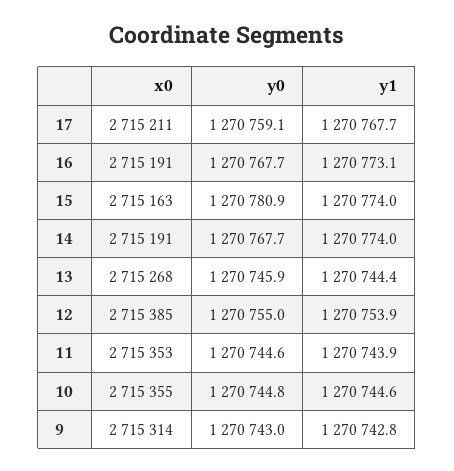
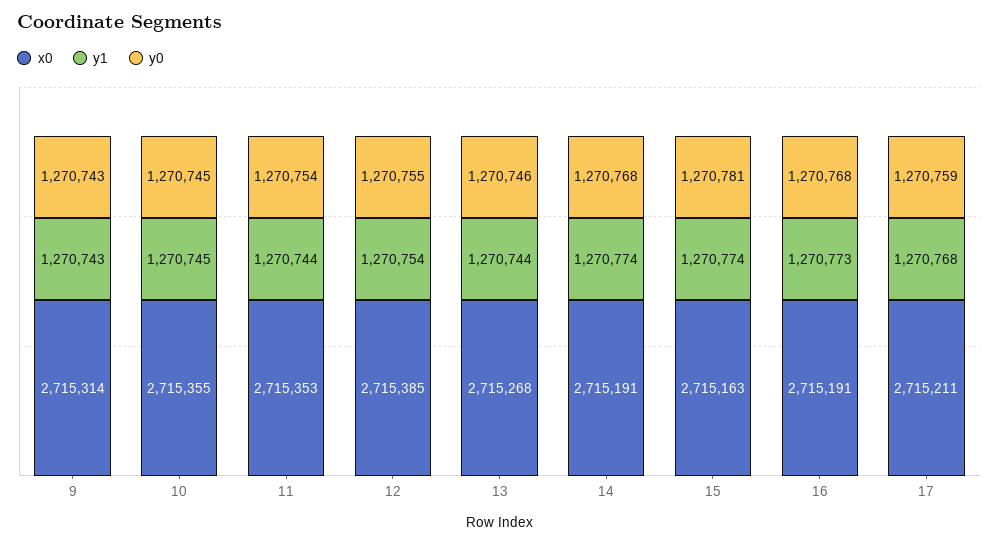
  {
    "x0": {
      "17": 2715211,
      "16": 2715191,
      "15": 2715163,
      "14": 2715191,
      "13": 2715268,
      "12": 2715385,
      "11": 2715353,
      "10": 2715355,
      "9": 2715314
    },
    "y0": {
      "17": 1270759.1,
      "16": 1270767.7,
      "15": 1270780.9,
      "14": 1270767.7,
      "13": 1270745.9,
      "12": 1270755,
-     "11": 1270744.6,
+     "11": 1270754,
      "10": 1270744.8,
      "9": 1270743
    },
    "y1": {
      "17": 1270767.7,
      "16": 1270773.1,
      "15": 1270774,
      "14": 1270774,
      "13": 1270744.4,
      "12": 1270753.9,
      "11": 1270743.9,
      "10": 1270744.6,
      "9": 1270742.8
    }
  }

